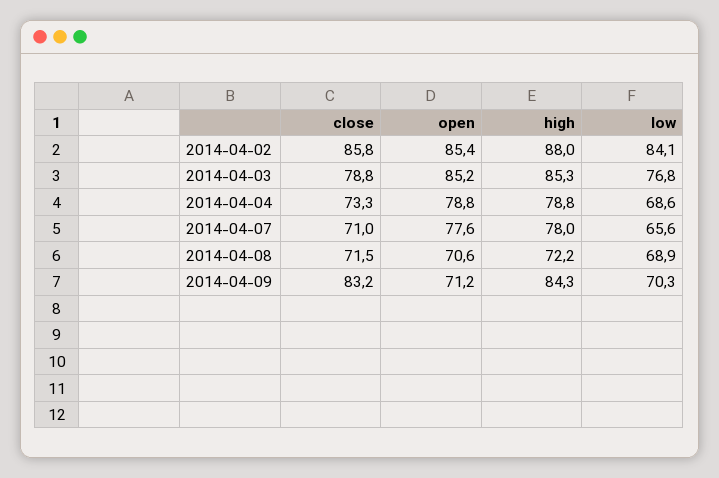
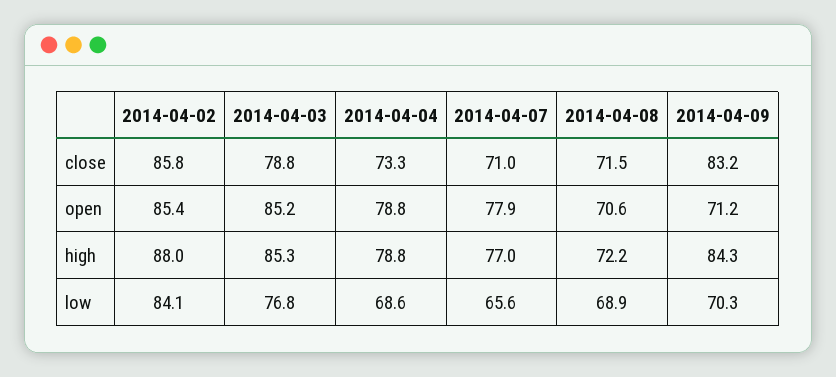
  {
    "close": {
      "2014-04-02": 85.8,
      "2014-04-03": 78.8,
      "2014-04-04": 73.3,
      "2014-04-07": 71,
      "2014-04-08": 71.5,
      "2014-04-09": 83.2
    },
    "open": {
      "2014-04-02": 85.4,
      "2014-04-03": 85.2,
      "2014-04-04": 78.8,
-     "2014-04-07": 77.6,
+     "2014-04-07": 77.9,
      "2014-04-08": 70.6,
      "2014-04-09": 71.2
    },
    "high": {
      "2014-04-02": 88,
      "2014-04-03": 85.3,
      "2014-04-04": 78.8,
-     "2014-04-07": 78,
+     "2014-04-07": 77,
      "2014-04-08": 72.2,
      "2014-04-09": 84.3
    },
    "low": {
      "2014-04-02": 84.1,
      "2014-04-03": 76.8,
      "2014-04-04": 68.6,
      "2014-04-07": 65.6,
      "2014-04-08": 68.9,
      "2014-04-09": 70.3
    }
  }

